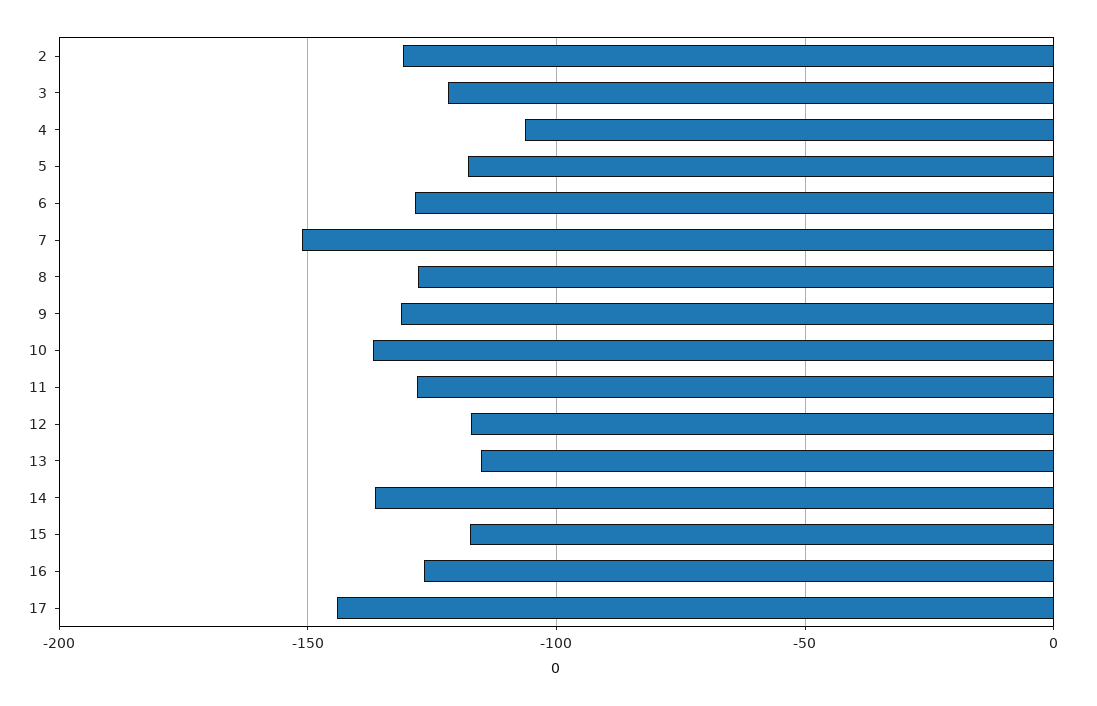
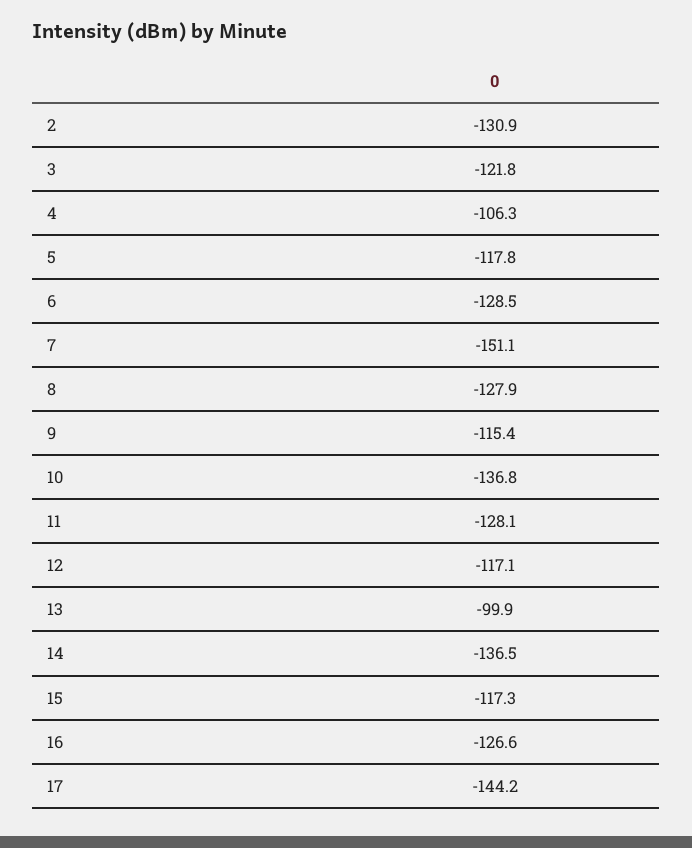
  {
    "2": -130.9,
    "3": -121.8,
    "4": -106.3,
    "5": -117.8,
    "6": -128.5,
    "7": -151.1,
    "8": -127.9,
-   "9": -130,
+   "9": -115.4,
    "10": -136.8,
    "11": -128.1,
    "12": -117.1,
-   "13": -115,
+   "13": -99.9,
    "14": -136.5,
    "15": -117.3,
    "16": -126.6,
    "17": -144.2
  }

